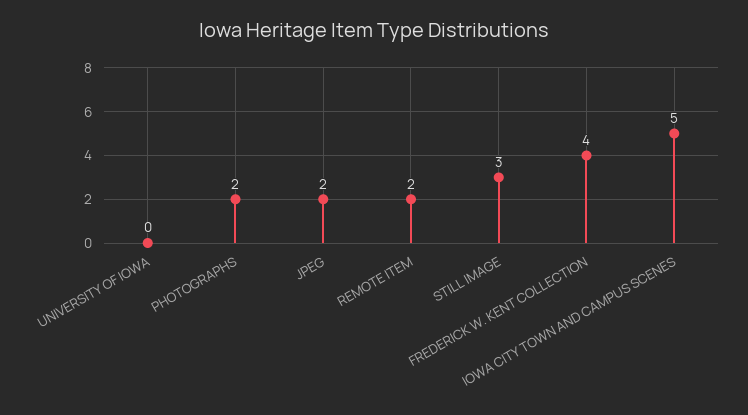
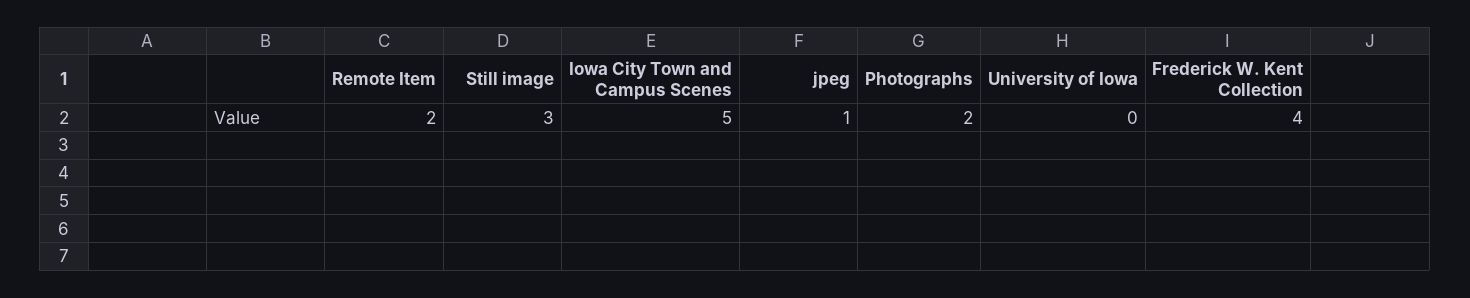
  {
    "UNIVERSITY OF IOWA": 0,
    "PHOTOGRAPHS": 2,
-   "JPEG": 2,
+   "JPEG": 1,
    "REMOTE ITEM": 2,
    "STILL IMAGE": 3,
    "FREDERICK W. KENT COLLECTION": 4,
    "IOWA CITY TOWN AND CAMPUS SCENES": 5
  }

